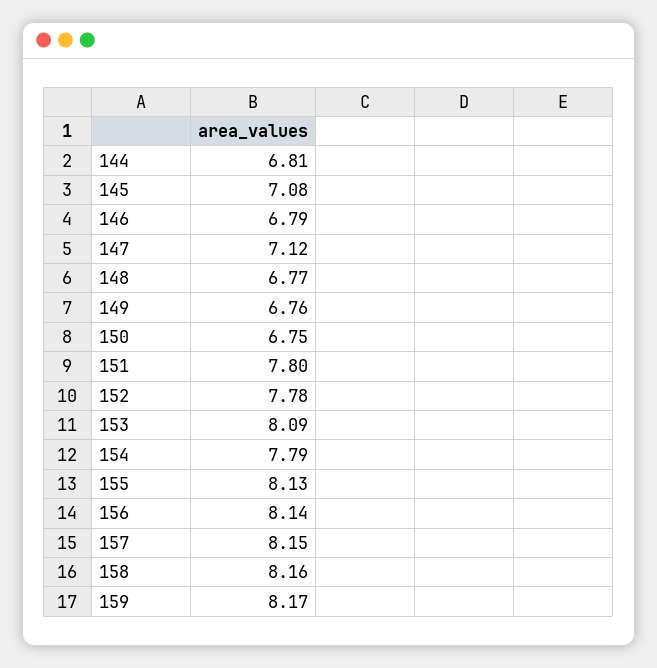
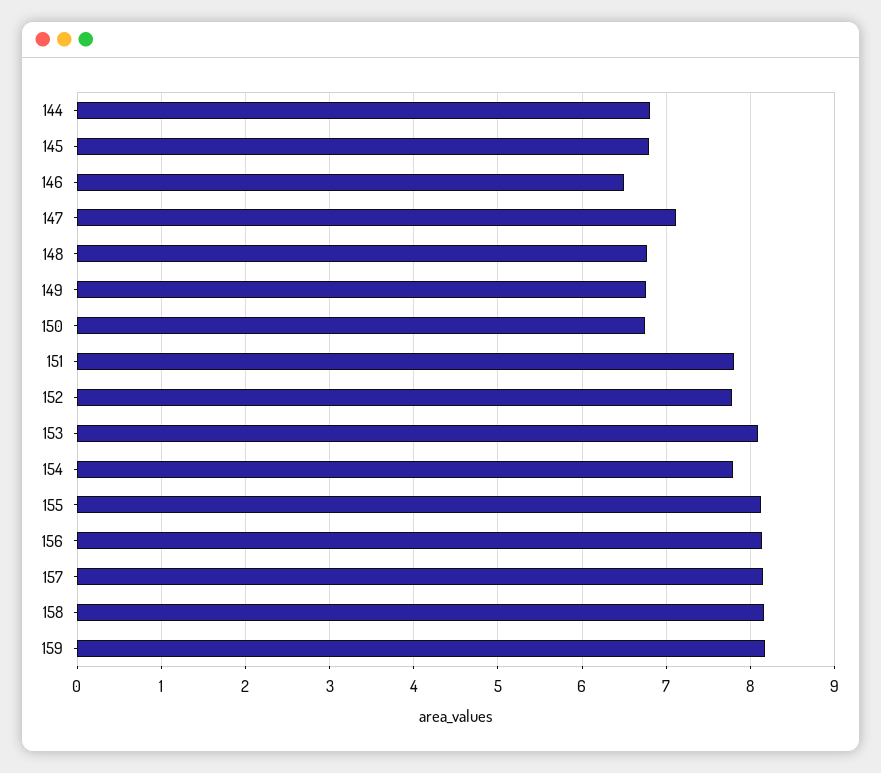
  {
    "144": 6.81,
-   "145": 7.08,
+   "145": 6.8,
-   "146": 6.79,
+   "146": 6.5,
    "147": 7.12,
    "148": 6.77,
    "149": 6.76,
    "150": 6.75,
    "151": 7.8,
    "152": 7.78,
    "153": 8.09,
    "154": 7.79,
    "155": 8.13,
    "156": 8.14,
    "157": 8.15,
    "158": 8.16,
    "159": 8.17
  }

